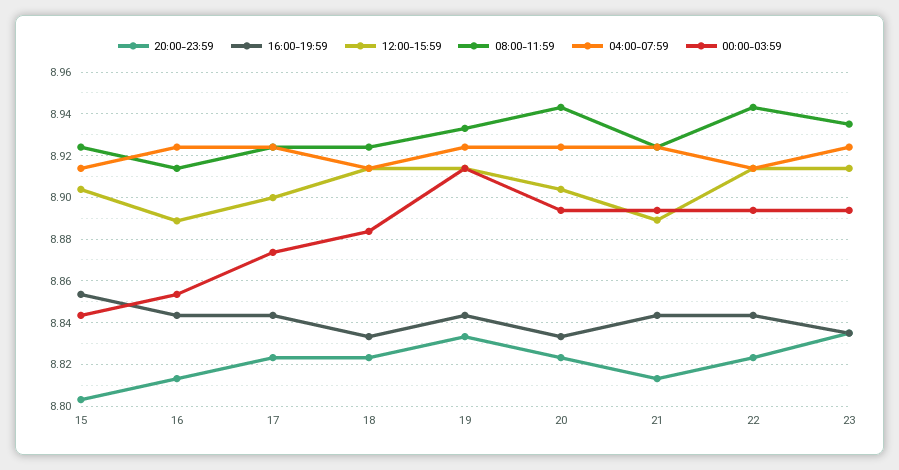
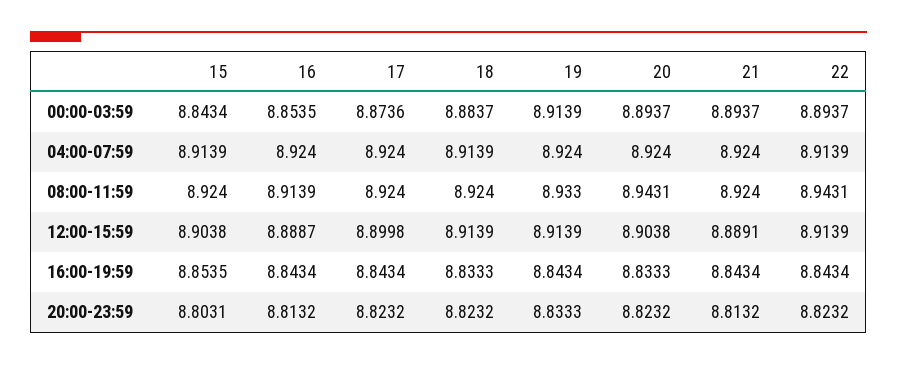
  {
    "20:00-23:59": {
      "15": 8.8031,
      "16": 8.8132,
      "17": 8.8232,
      "18": 8.8232,
      "19": 8.8333,
      "20": 8.8232,
      "21": 8.8132,
-     "22": 8.8232,
+     "22": 8.8232
-     "23": 8.835
    },
    "16:00-19:59": {
      "15": 8.8535,
      "16": 8.8434,
      "17": 8.8434,
      "18": 8.8333,
      "19": 8.8434,
      "20": 8.8333,
      "21": 8.8434,
-     "22": 8.8434,
+     "22": 8.8434
-     "23": 8.835
    },
    "12:00-15:59": {
      "15": 8.9038,
      "16": 8.8887,
      "17": 8.8998,
      "18": 8.9139,
      "19": 8.9139,
      "20": 8.9038,
      "21": 8.8891,
-     "22": 8.9139,
+     "22": 8.9139
-     "23": 8.915
    },
    "08:00-11:59": {
      "15": 8.924,
      "16": 8.9139,
      "17": 8.924,
      "18": 8.924,
      "19": 8.933,
      "20": 8.9431,
      "21": 8.924,
-     "22": 8.9431,
+     "22": 8.9431
-     "23": 8.935
    },
    "04:00-07:59": {
      "15": 8.9139,
      "16": 8.924,
      "17": 8.924,
      "18": 8.9139,
      "19": 8.924,
      "20": 8.924,
      "21": 8.924,
-     "22": 8.9139,
+     "22": 8.9139
-     "23": 8.925
    },
    "00:00-03:59": {
      "15": 8.8434,
      "16": 8.8535,
      "17": 8.8736,
      "18": 8.8837,
      "19": 8.9139,
      "20": 8.8937,
      "21": 8.8937,
-     "22": 8.8937,
+     "22": 8.8937
-     "23": 8.895
    }
  }

